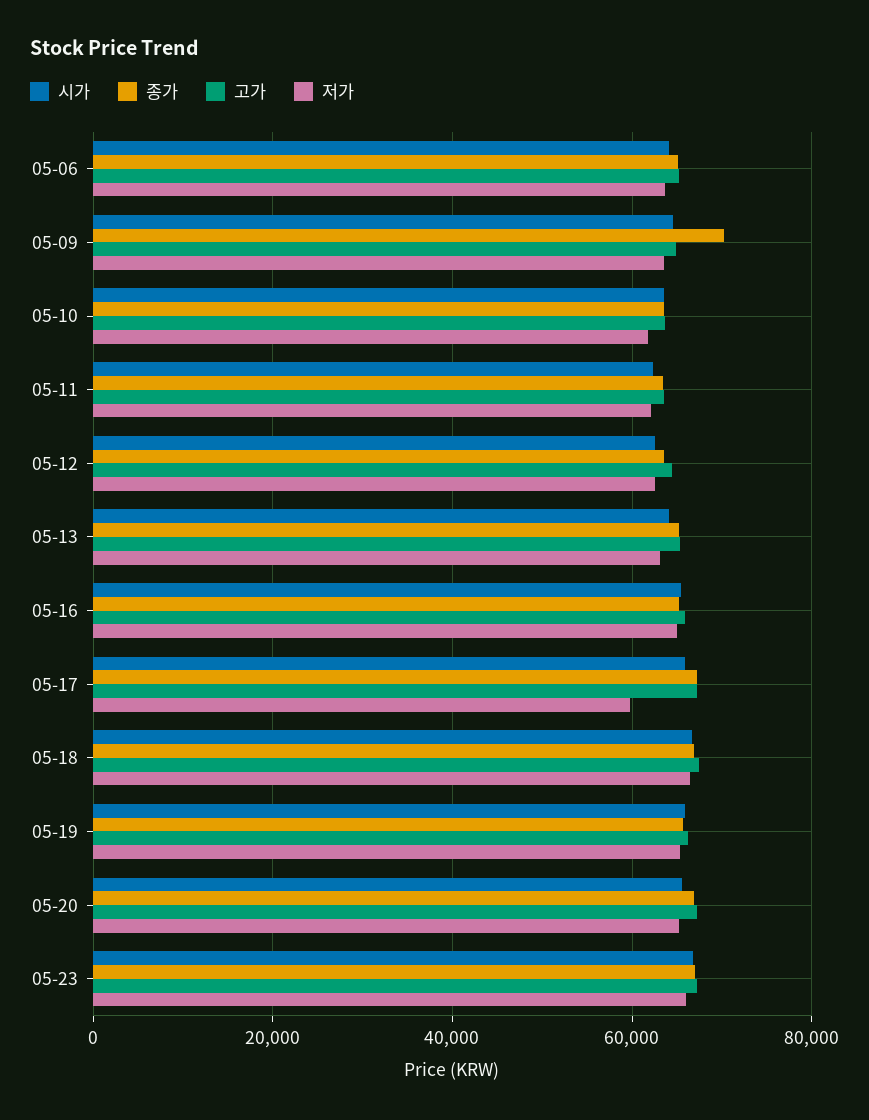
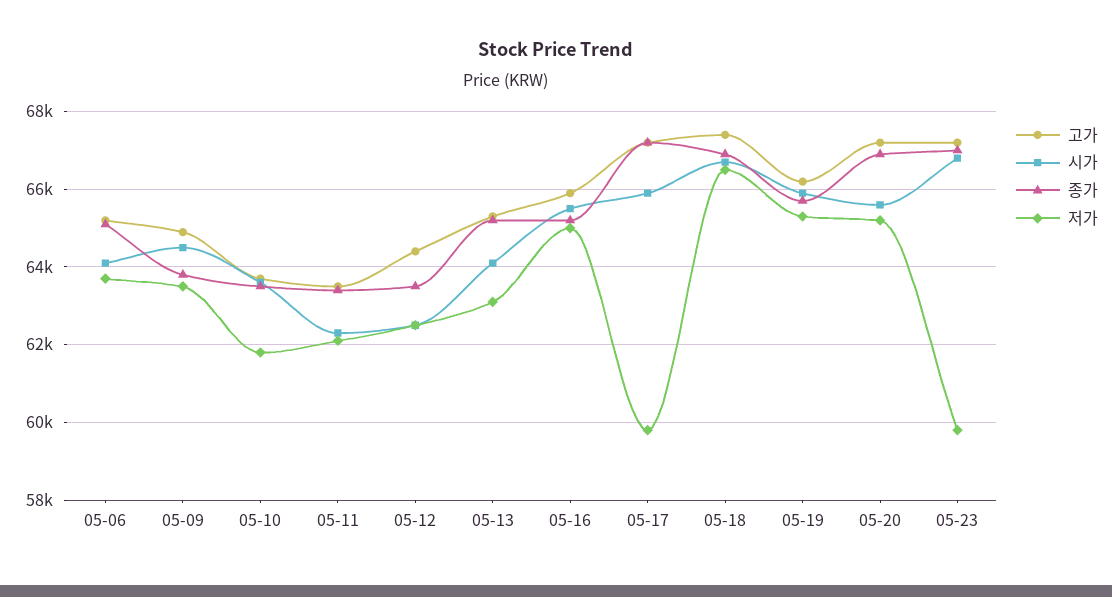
  {
    "시가": {
      "05-06": 64200,
      "05-09": 64600,
      "05-10": 63600,
      "05-11": 62400,
      "05-12": 62600,
      "05-13": 64200,
      "05-16": 65600,
      "05-17": 66000,
      "05-18": 66800,
      "05-19": 66000,
      "05-20": 65600,
      "05-23": 66800
    },
    "종가": {
      "05-06": 65200,
-     "05-09": 70000,
+     "05-09": 63800,
      "05-10": 63600,
      "05-11": 63400,
      "05-12": 63600,
      "05-13": 65200,
      "05-16": 65200,
      "05-17": 67200,
      "05-18": 67000,
      "05-19": 65800,
      "05-20": 67000,
      "05-23": 67000
    },
    "고가": {
      "05-06": 65200,
      "05-09": 65000,
      "05-10": 63800,
      "05-11": 63600,
      "05-12": 64400,
      "05-13": 65400,
      "05-16": 66000,
      "05-17": 67200,
      "05-18": 67400,
      "05-19": 66200,
      "05-20": 67200,
      "05-23": 67200
    },
    "저가": {
      "05-06": 63800,
      "05-09": 63600,
      "05-10": 61800,
      "05-11": 62200,
      "05-12": 62600,
      "05-13": 63200,
      "05-16": 65000,
      "05-17": 59800,
      "05-18": 66600,
      "05-19": 65400,
      "05-20": 65200,
-     "05-23": 66000
+     "05-23": 59800
    }
  }

